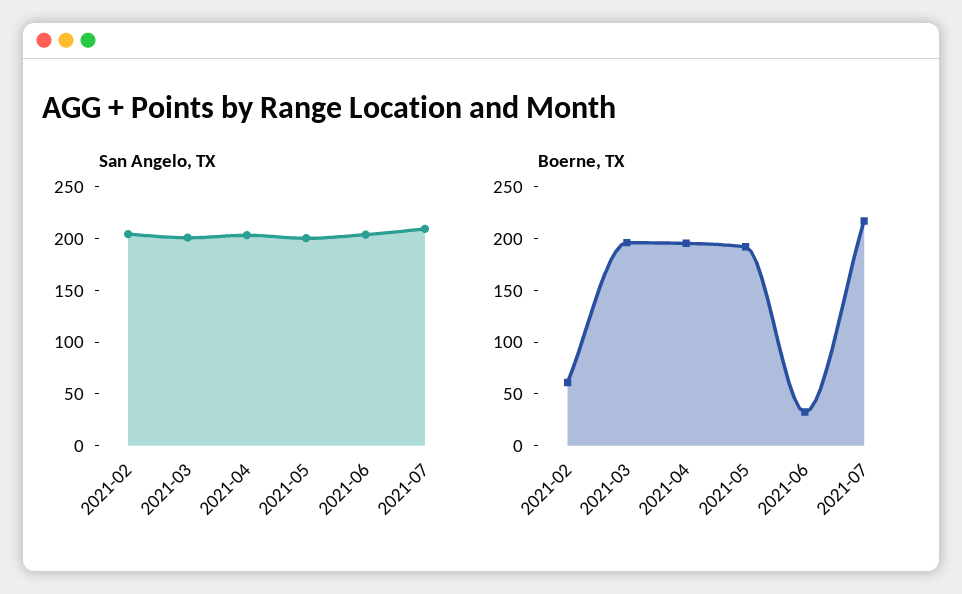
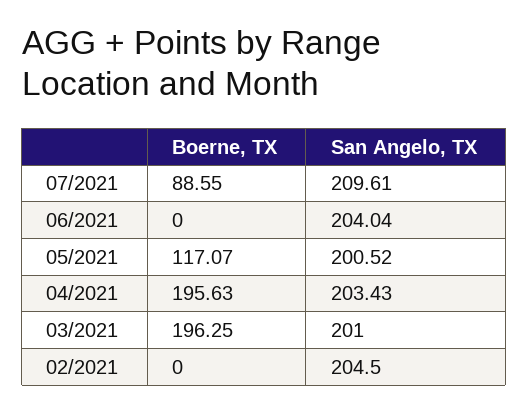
  {
    "San Angelo, TX": {
      "2021-02": 204.5,
      "2021-03": 201,
      "2021-04": 203.43,
      "2021-05": 200.52,
      "2021-06": 204.04,
      "2021-07": 209.61
    },
    "Boerne, TX": {
-     "2021-02": 60,
+     "2021-02": 0,
      "2021-03": 196.25,
      "2021-04": 195.63,
-     "2021-05": 190,
+     "2021-05": 117.07,
-     "2021-06": 30,
+     "2021-06": 0,
-     "2021-07": 220
+     "2021-07": 88.55
    }
  }

